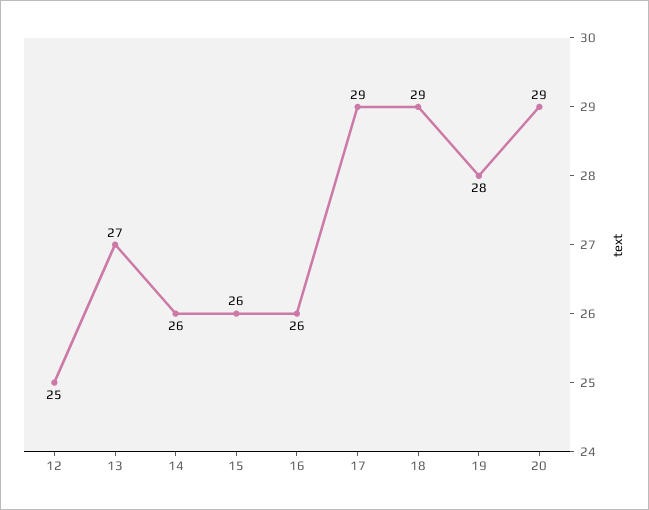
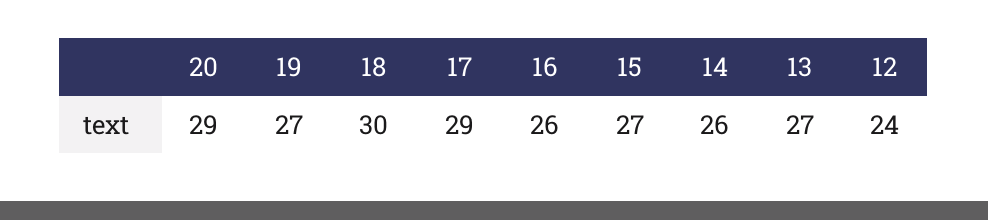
  {
-   "12": 25,
+   "12": 24,
    "13": 27,
    "14": 26,
-   "15": 26,
+   "15": 27,
    "16": 26,
    "17": 29,
-   "18": 29,
+   "18": 30,
-   "19": 28,
+   "19": 27,
    "20": 29
  }

